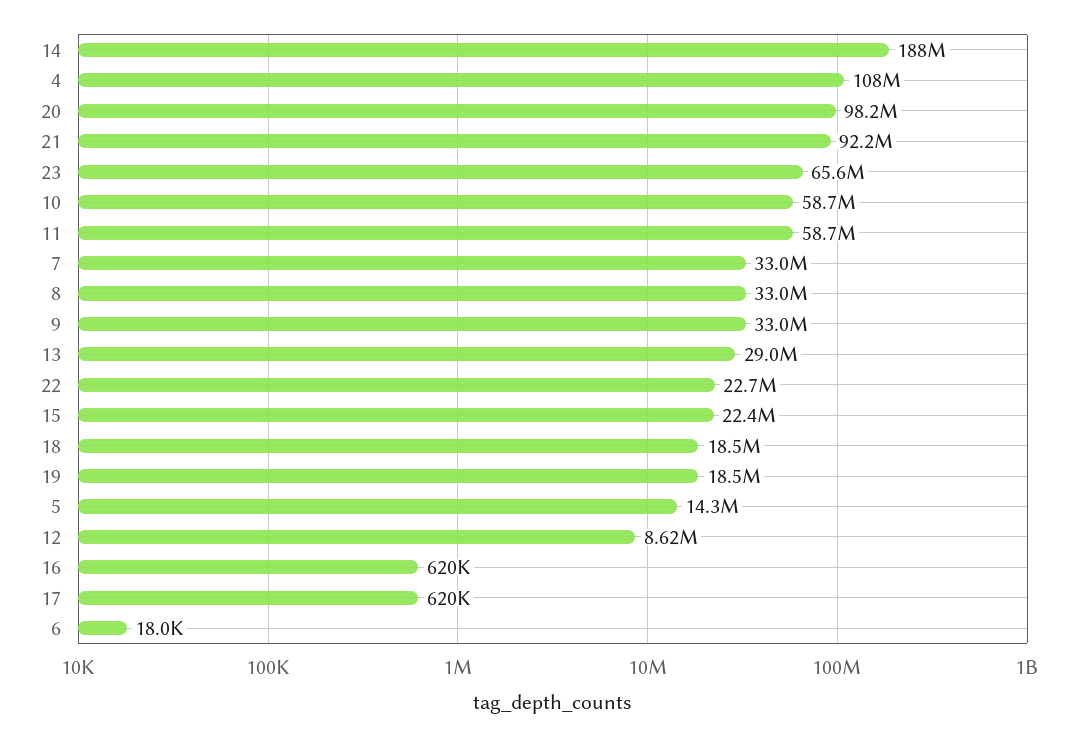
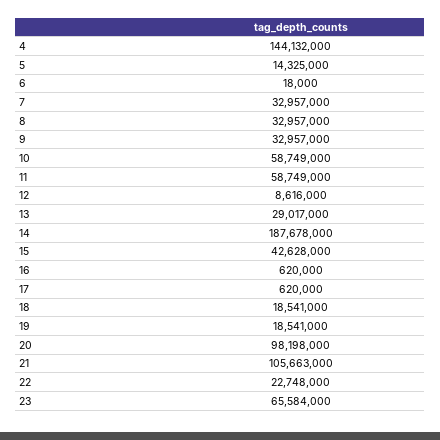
  {
    "14": 187678000,
-   "4": 108000000,
+   "4": 144132000,
    "20": 98198000,
-   "21": 92200000,
+   "21": 105663000,
    "23": 65584000,
    "10": 58749000,
    "11": 58749000,
    "7": 32957000,
    "8": 32957000,
    "9": 32957000,
    "13": 29017000,
    "22": 22748000,
-   "15": 22400000,
+   "15": 42628000,
    "18": 18541000,
    "19": 18541000,
    "5": 14325000,
    "12": 8616000,
    "16": 620000,
    "17": 620000,
    "6": 18000
  }

